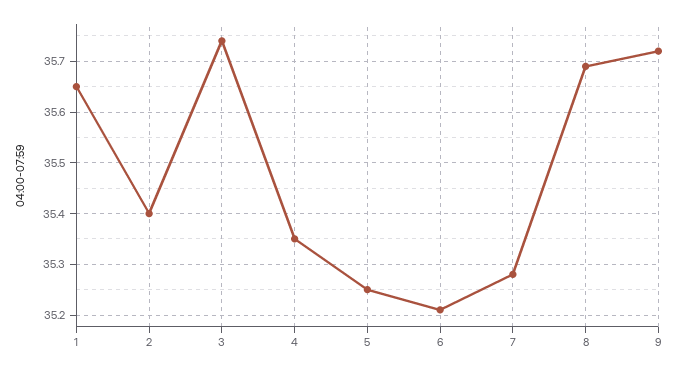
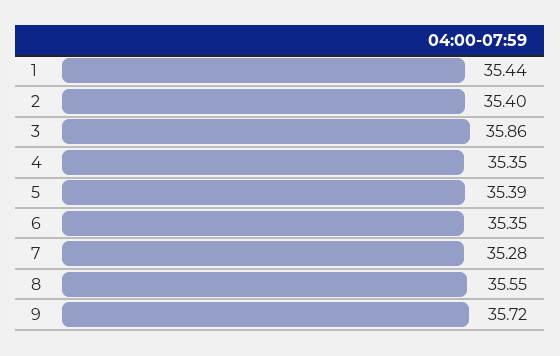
  {
-   "1": 35.65,
+   "1": 35.44,
    "2": 35.4,
-   "3": 35.75,
+   "3": 35.86,
    "4": 35.35,
-   "5": 35.25,
+   "5": 35.39,
-   "6": 35.2,
+   "6": 35.35,
    "7": 35.28,
-   "8": 35.7,
+   "8": 35.55,
    "9": 35.72
  }

